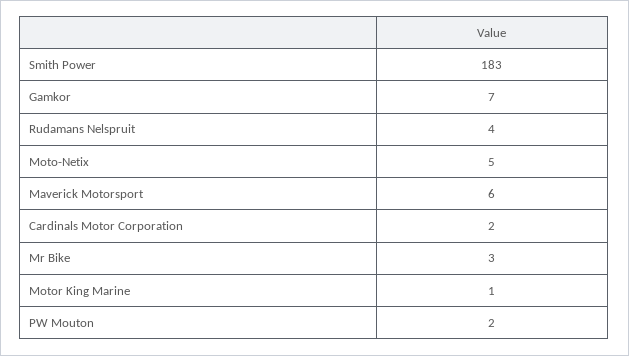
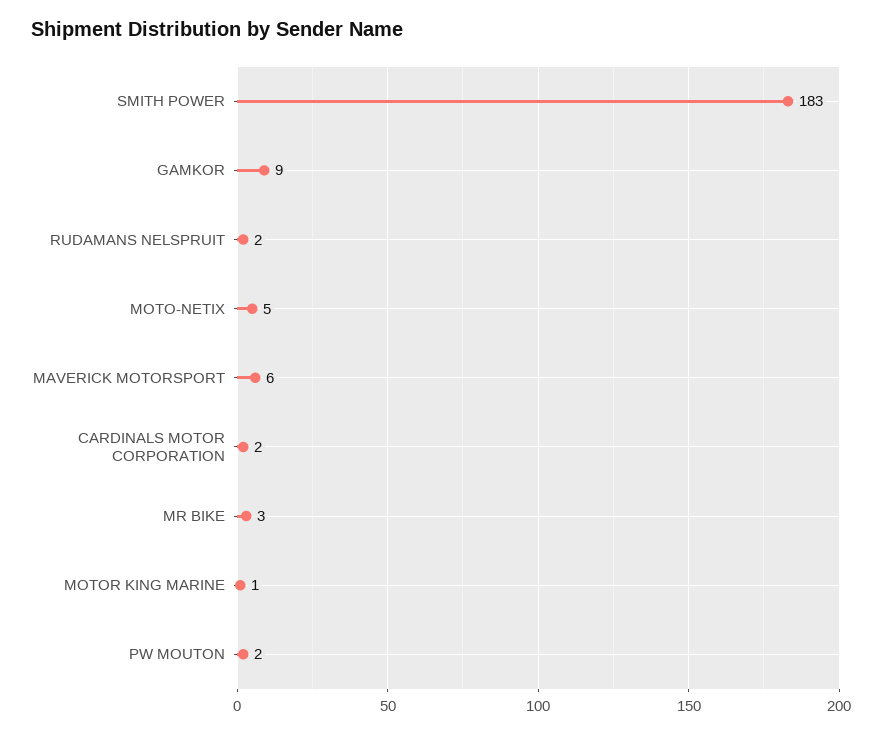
  {
    "Smith Power": 183,
-   "Gamkor": 7,
+   "Gamkor": 9,
-   "Rudamans Nelspruit": 4,
+   "Rudamans Nelspruit": 2,
    "Moto-Netix": 5,
    "Maverick Motorsport": 6,
    "Cardinals Motor Corporation": 2,
    "Mr Bike": 3,
    "Motor King Marine": 1,
    "PW Mouton": 2
  }

